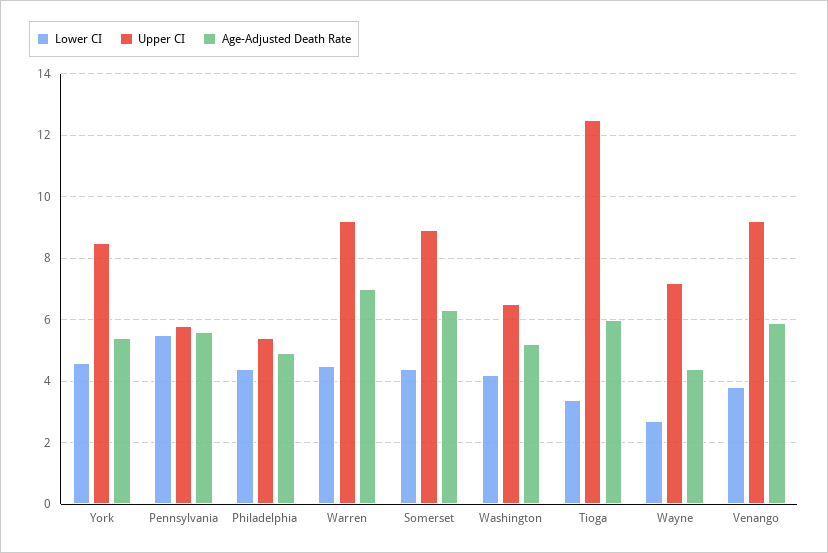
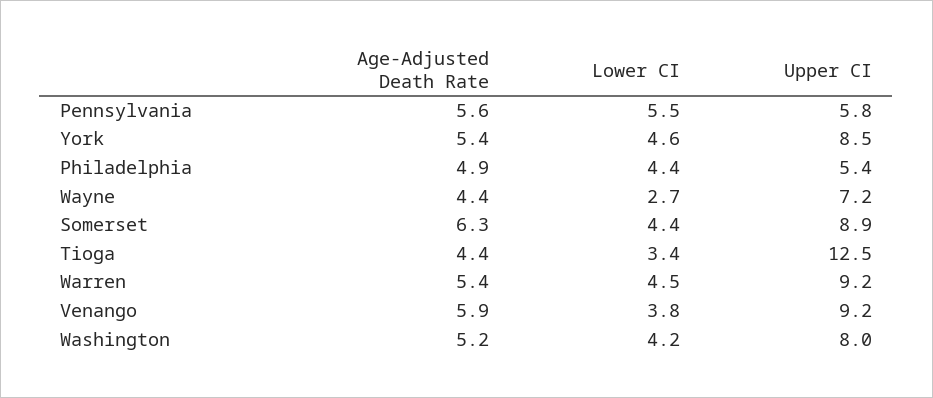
  {
    "Lower CI": {
      "York": 4.6,
      "Pennsylvania": 5.5,
      "Philadelphia": 4.4,
      "Warren": 4.5,
      "Somerset": 4.4,
      "Washington": 4.2,
      "Tioga": 3.4,
      "Wayne": 2.7,
      "Venango": 3.8
    },
    "Upper CI": {
      "York": 8.5,
      "Pennsylvania": 5.8,
      "Philadelphia": 5.4,
      "Warren": 9.2,
      "Somerset": 8.9,
-     "Washington": 6.5,
+     "Washington": 8,
      "Tioga": 12.5,
      "Wayne": 7.2,
      "Venango": 9.2
    },
    "Age-Adjusted Death Rate": {
      "York": 5.4,
      "Pennsylvania": 5.6,
      "Philadelphia": 4.9,
-     "Warren": 7,
+     "Warren": 5.4,
      "Somerset": 6.3,
      "Washington": 5.2,
-     "Tioga": 6,
+     "Tioga": 4.4,
      "Wayne": 4.4,
      "Venango": 5.9
    }
  }

